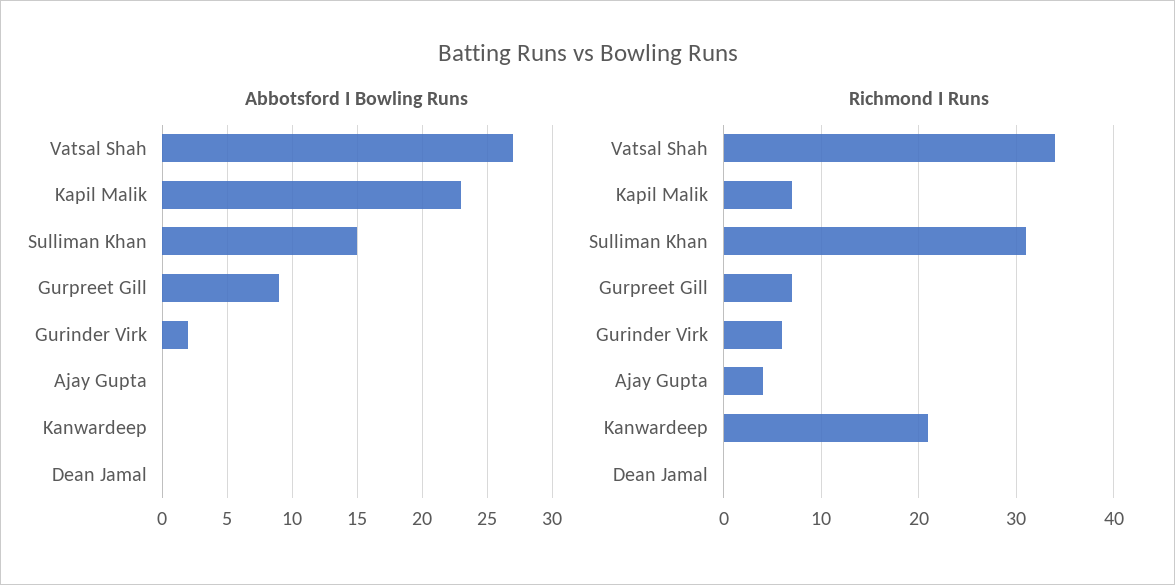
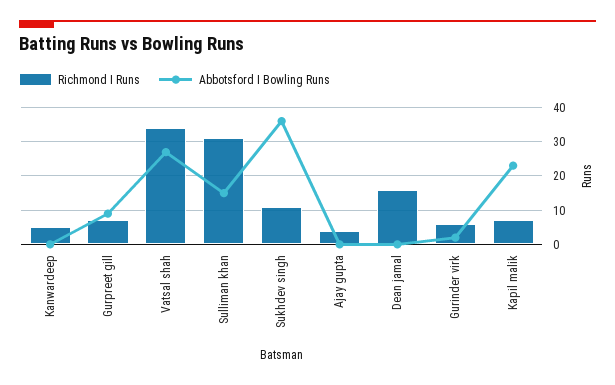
  {
    "Abbotsford I Bowling Runs": {
      "Vatsal Shah": 27,
      "Kapil Malik": 23,
      "Sulliman Khan": 15,
      "Gurpreet Gill": 9,
      "Gurinder Virk": 2,
      "Ajay Gupta": 0,
      "Kanwardeep": 0,
-     "Dean Jamal": 0
+     "Dean Jamal": 0,
+     "Sukhdev singh": 35
    },
    "Richmond I Runs": {
      "Vatsal Shah": 34,
      "Kapil Malik": 7,
      "Sulliman Khan": 31,
      "Gurpreet Gill": 7,
      "Gurinder Virk": 6,
      "Ajay Gupta": 4,
-     "Kanwardeep": 21,
+     "Kanwardeep": 5,
-     "Dean Jamal": 0
+     "Dean Jamal": 15,
+     "Sukhdev singh": 10
    }
  }

